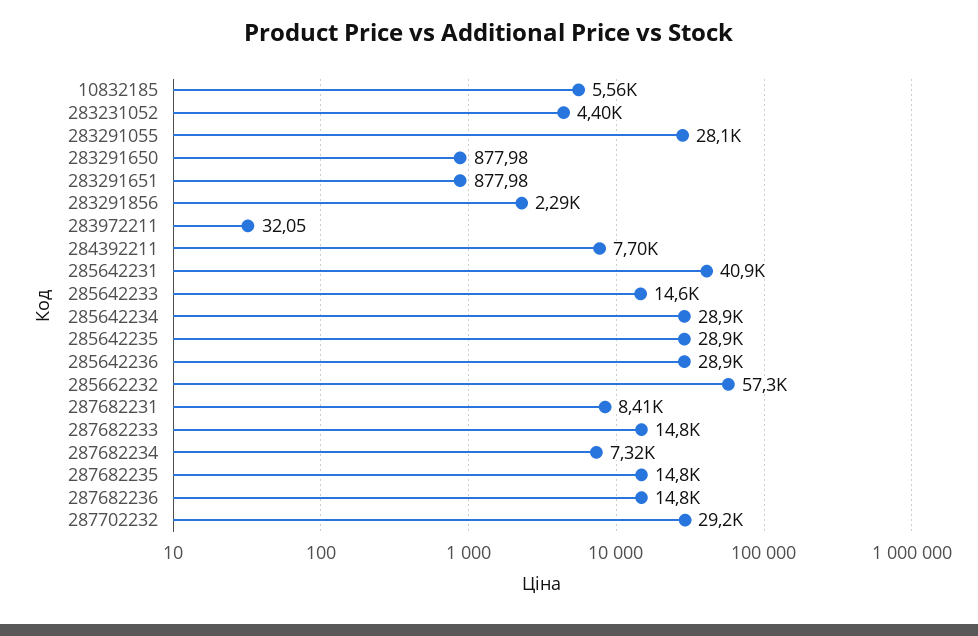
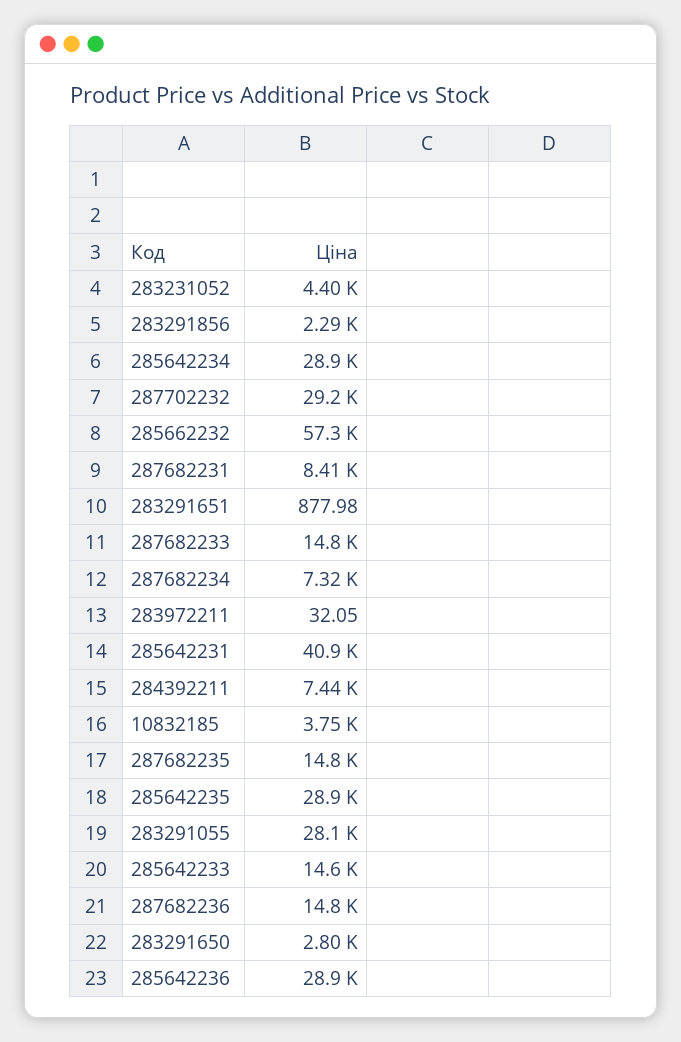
  {
-   "10832185": 5560,
+   "10832185": 3750,
    "283231052": 4400,
    "283291055": 28100,
-   "283291650": 877.98,
+   "283291650": 2800,
    "283291651": 877.98,
    "283291856": 2290,
    "283972211": 32.05,
-   "284392211": 7700,
+   "284392211": 7440,
    "285642231": 40900,
    "285642233": 14600,
    "285642234": 28900,
    "285642235": 28900,
    "285642236": 28900,
    "285662232": 57300,
    "287682231": 8410,
    "287682233": 14800,
    "287682234": 7320,
    "287682235": 14800,
    "287682236": 14800,
    "287702232": 29200
  }

